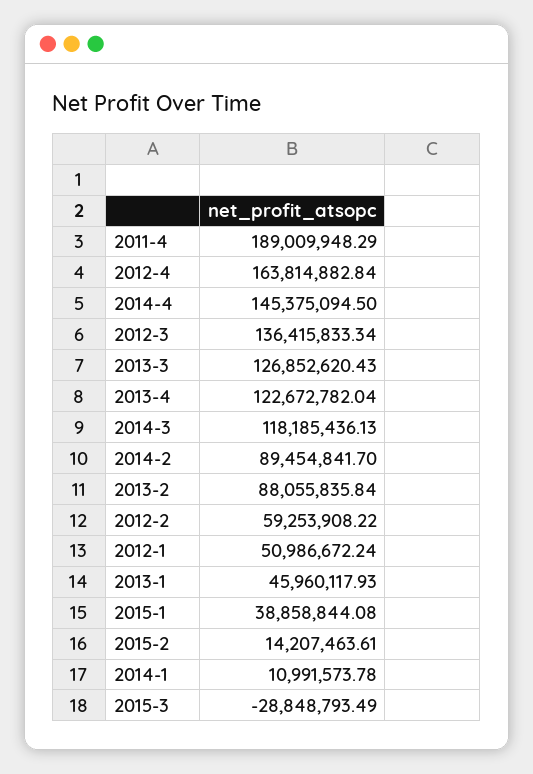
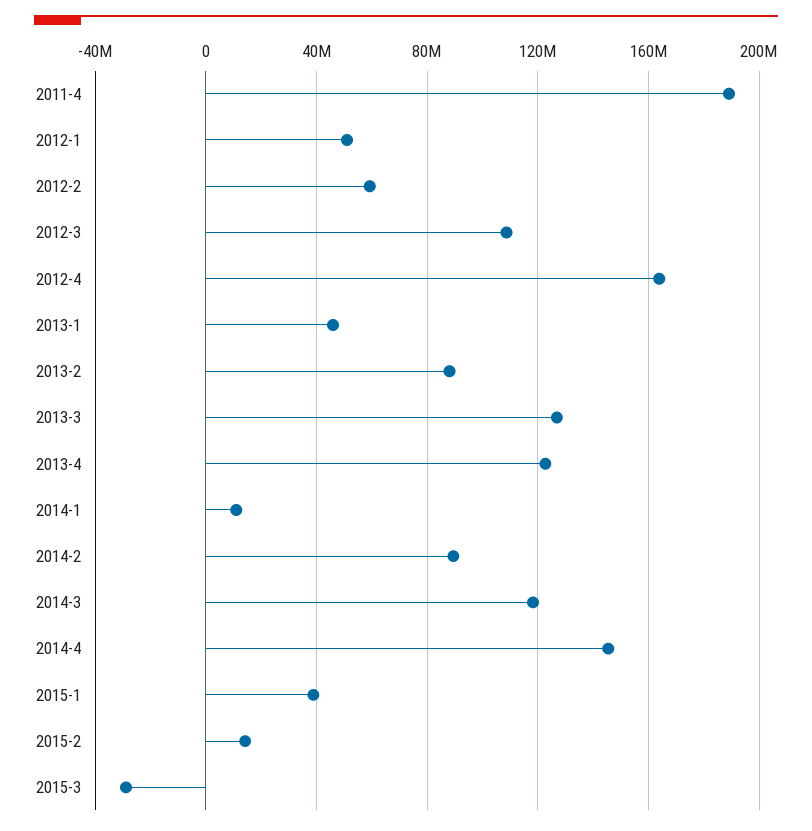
  {
    "2011-4": 189009948.29,
    "2012-4": 163814882.84,
    "2014-4": 145375094.5,
-   "2012-3": 136415833.34,
+   "2012-3": 110000000,
    "2013-3": 126852620.43,
    "2013-4": 122672782.04,
    "2014-3": 118185436.13,
    "2014-2": 89454841.7,
    "2013-2": 88055835.84,
    "2012-2": 59253908.22,
    "2012-1": 50986672.24,
    "2013-1": 45960117.93,
    "2015-1": 38858844.08,
    "2015-2": 14207463.61,
    "2014-1": 10991573.78,
    "2015-3": -28848793.49
  }

